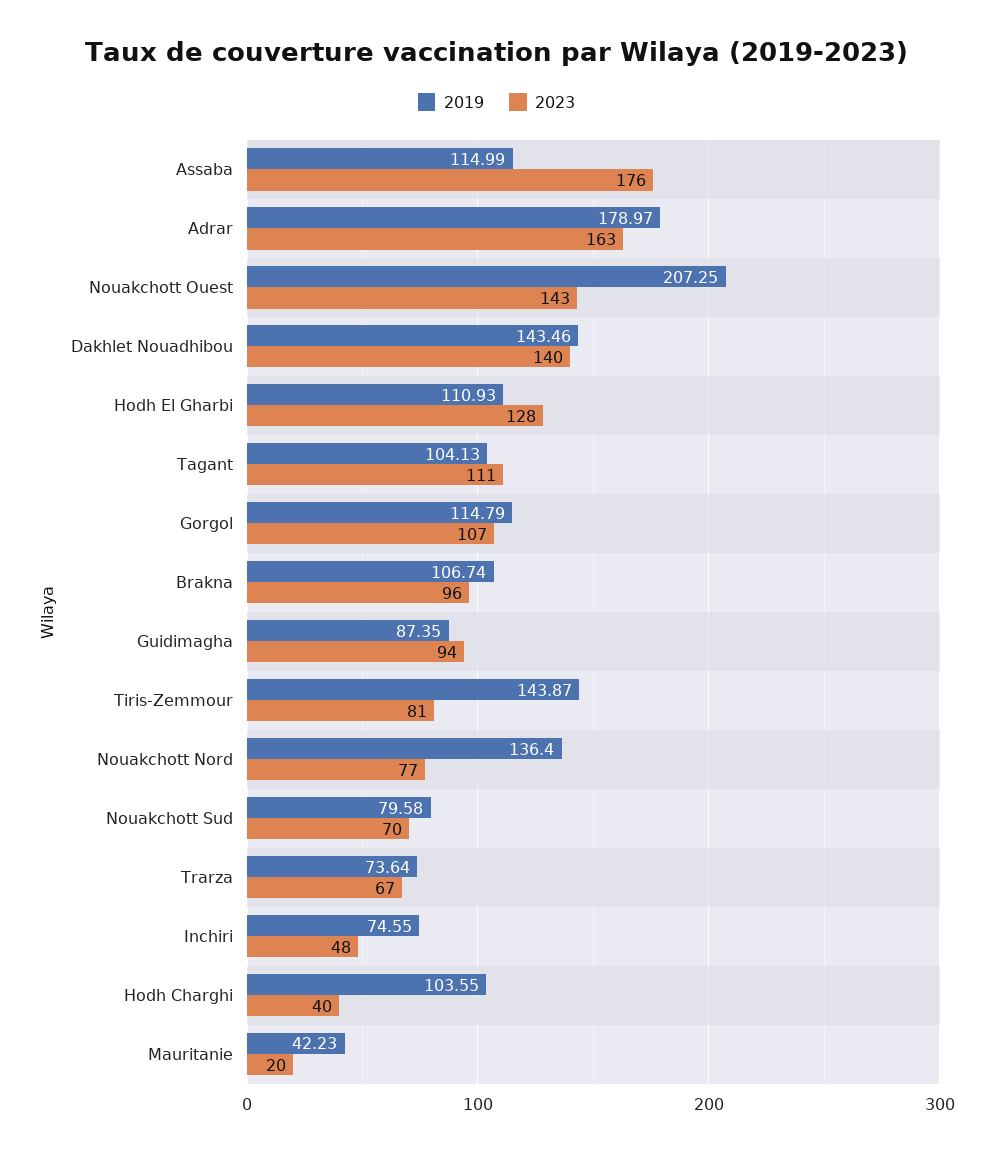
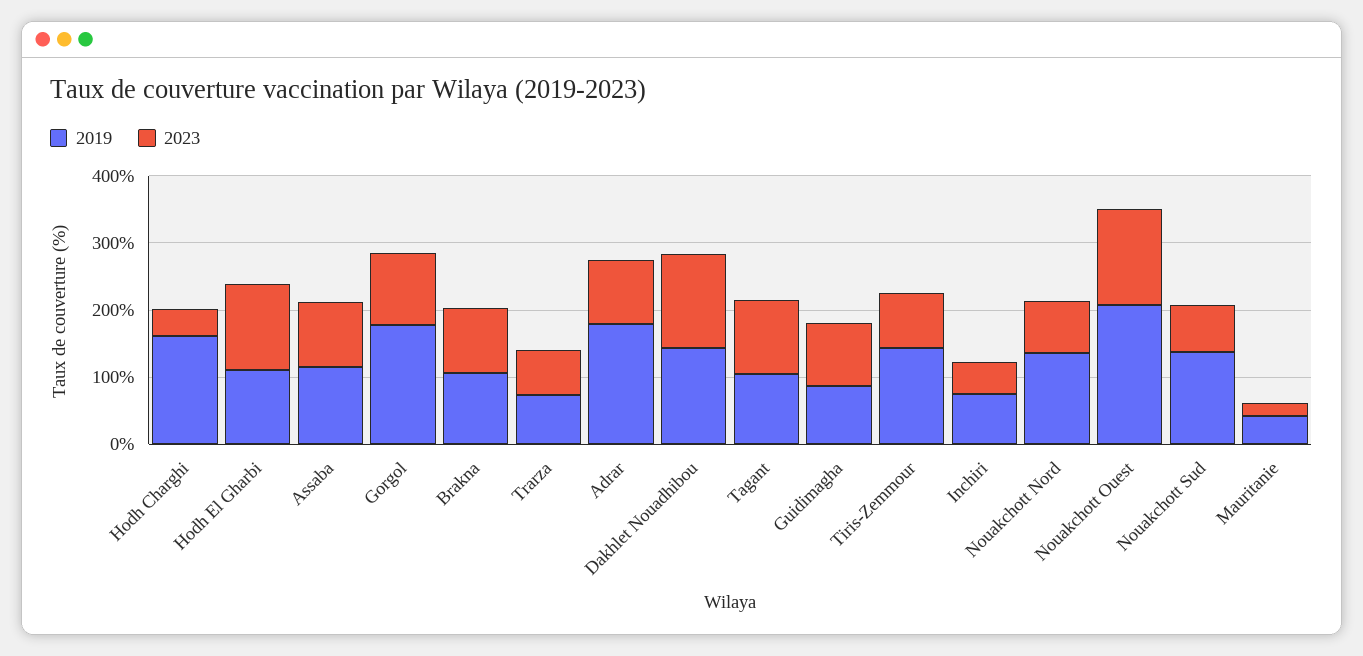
  {
    "2019": {
      "Assaba": 114.99,
      "Adrar": 178.97,
      "Nouakchott Ouest": 207.25,
      "Dakhlet Nouadhibou": 143.46,
      "Hodh El Gharbi": 110.93,
      "Tagant": 104.13,
-     "Gorgol": 114.79,
+     "Gorgol": 180,
      "Brakna": 106.74,
      "Guidimagha": 87.35,
      "Tiris-Zemmour": 143.87,
      "Nouakchott Nord": 136.4,
-     "Nouakchott Sud": 79.58,
+     "Nouakchott Sud": 140,
      "Trarza": 73.64,
      "Inchiri": 74.55,
-     "Hodh Charghi": 103.55,
+     "Hodh Charghi": 160,
      "Mauritanie": 42.23
    },
    "2023": {
-     "Assaba": 176,
+     "Assaba": 100,
-     "Adrar": 163,
+     "Adrar": 100,
      "Nouakchott Ouest": 143,
      "Dakhlet Nouadhibou": 140,
      "Hodh El Gharbi": 128,
      "Tagant": 111,
      "Gorgol": 107,
      "Brakna": 96,
      "Guidimagha": 94,
      "Tiris-Zemmour": 81,
      "Nouakchott Nord": 77,
      "Nouakchott Sud": 70,
      "Trarza": 67,
      "Inchiri": 48,
      "Hodh Charghi": 40,
      "Mauritanie": 20
    }
  }

